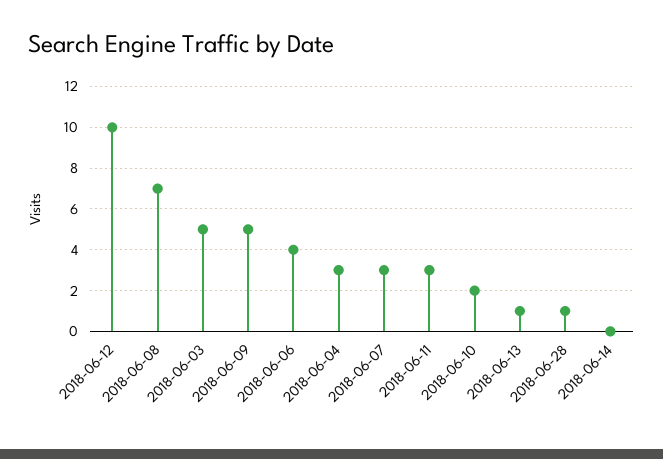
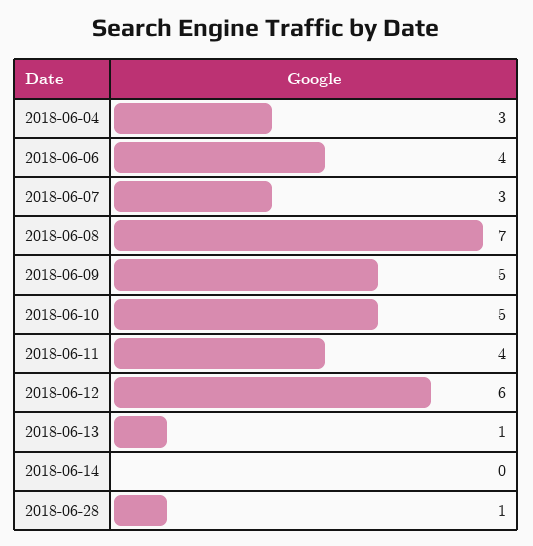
  {
-   "2018-06-12": 10,
+   "2018-06-12": 6,
    "2018-06-08": 7,
-   "2018-06-03": 5,
    "2018-06-09": 5,
    "2018-06-06": 4,
    "2018-06-04": 3,
    "2018-06-07": 3,
-   "2018-06-11": 3,
+   "2018-06-11": 4,
-   "2018-06-10": 2,
+   "2018-06-10": 5,
    "2018-06-13": 1,
    "2018-06-28": 1,
    "2018-06-14": 0
  }

